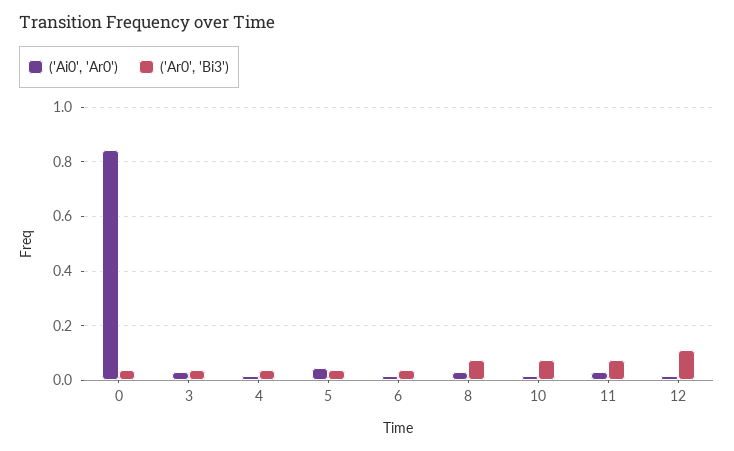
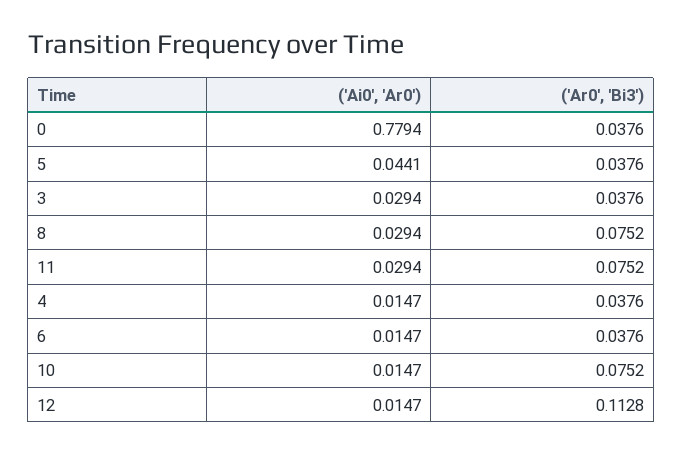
  {
    "('Ai0', 'Ar0')": {
-     "0": 0.85,
+     "0": 0.7794,
      "3": 0.0294,
      "4": 0.0147,
      "5": 0.0441,
      "6": 0.0147,
      "8": 0.0294,
      "10": 0.0147,
      "11": 0.0294,
      "12": 0.0147
    },
    "('Ar0', 'Bi3')": {
      "0": 0.0376,
      "3": 0.0376,
      "4": 0.0376,
      "5": 0.0376,
      "6": 0.0376,
      "8": 0.0752,
      "10": 0.0752,
      "11": 0.0752,
      "12": 0.1128
    }
  }

